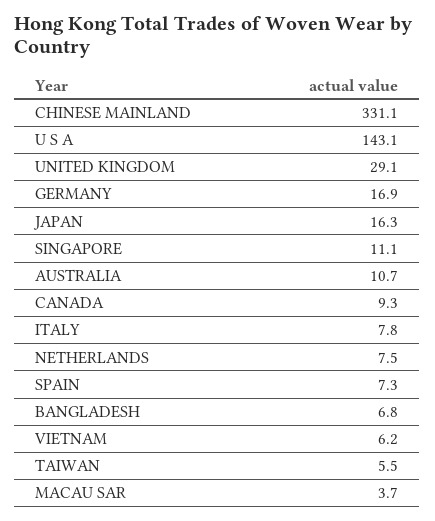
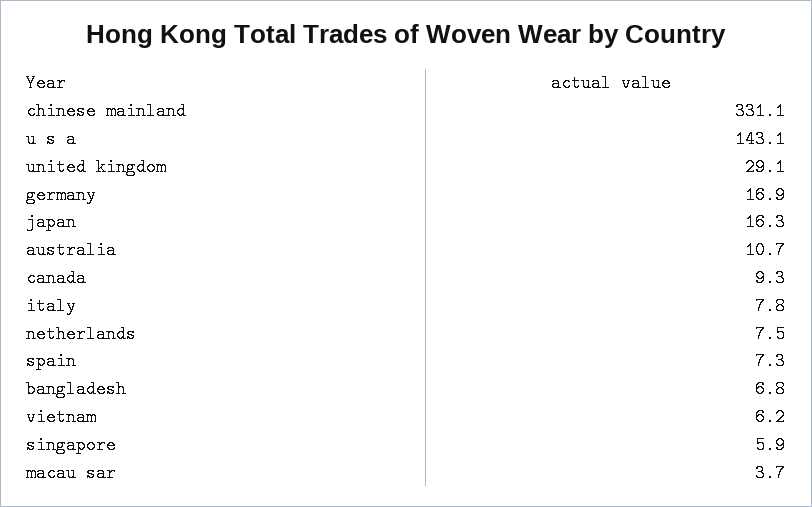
  {
    "CHINESE MAINLAND": 331.1,
    "U S A": 143.1,
    "UNITED KINGDOM": 29.1,
    "GERMANY": 16.9,
    "JAPAN": 16.3,
-   "SINGAPORE": 11.1,
+   "SINGAPORE": 5.9,
    "AUSTRALIA": 10.7,
    "CANADA": 9.3,
    "ITALY": 7.8,
    "NETHERLANDS": 7.5,
    "SPAIN": 7.3,
    "BANGLADESH": 6.8,
    "VIETNAM": 6.2,
-   "TAIWAN": 5.5,
    "MACAU SAR": 3.7
  }

